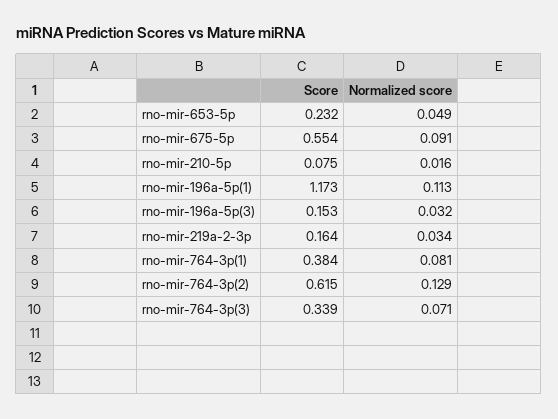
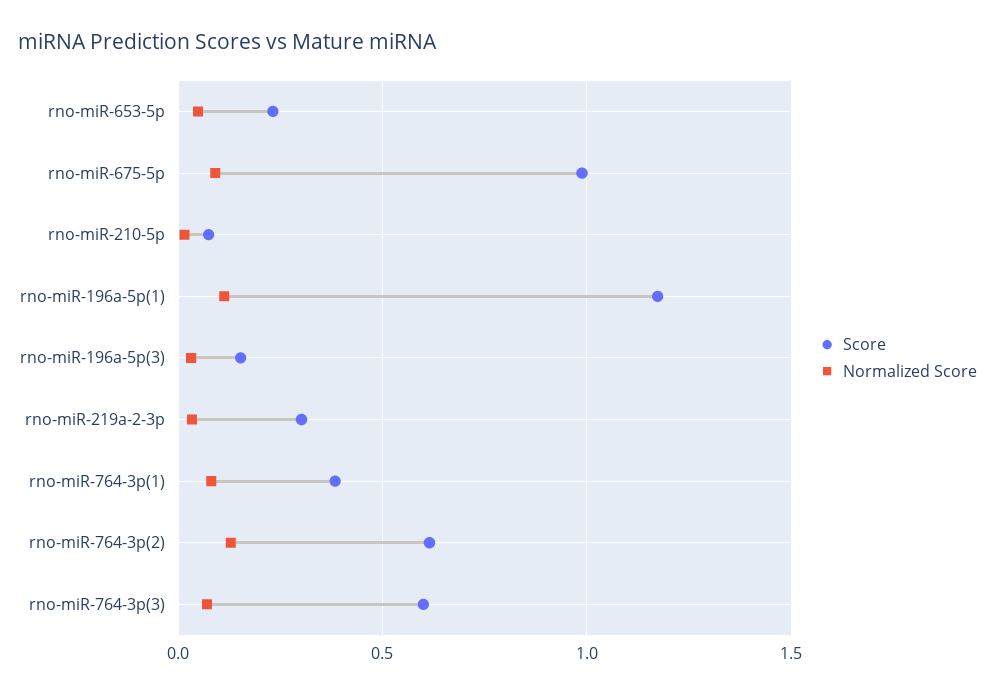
  {
    "Score": {
      "rno-mir-653-5p": 0.232,
-     "rno-mir-675-5p": 0.554,
+     "rno-mir-675-5p": 1,
      "rno-mir-210-5p": 0.075,
      "rno-mir-196a-5p(1)": 1.173,
      "rno-mir-196a-5p(3)": 0.153,
-     "rno-mir-219a-2-3p": 0.164,
+     "rno-mir-219a-2-3p": 0.3,
      "rno-mir-764-3p(1)": 0.384,
      "rno-mir-764-3p(2)": 0.615,
-     "rno-mir-764-3p(3)": 0.339
+     "rno-mir-764-3p(3)": 0.6
    },
    "Normalized score": {
      "rno-mir-653-5p": 0.049,
      "rno-mir-675-5p": 0.091,
      "rno-mir-210-5p": 0.016,
      "rno-mir-196a-5p(1)": 0.113,
      "rno-mir-196a-5p(3)": 0.032,
      "rno-mir-219a-2-3p": 0.034,
      "rno-mir-764-3p(1)": 0.081,
      "rno-mir-764-3p(2)": 0.129,
      "rno-mir-764-3p(3)": 0.071
    }
  }

